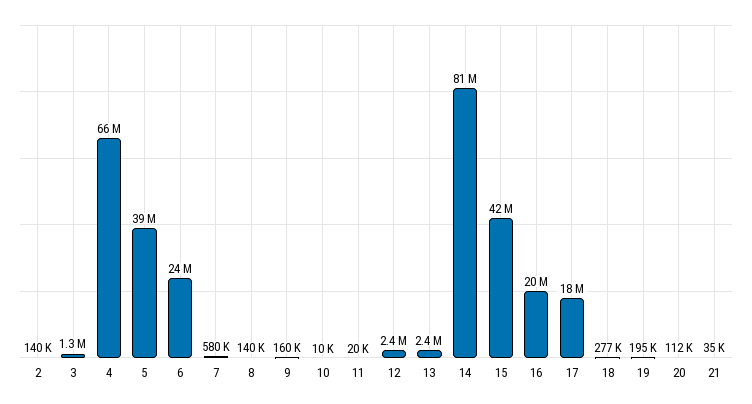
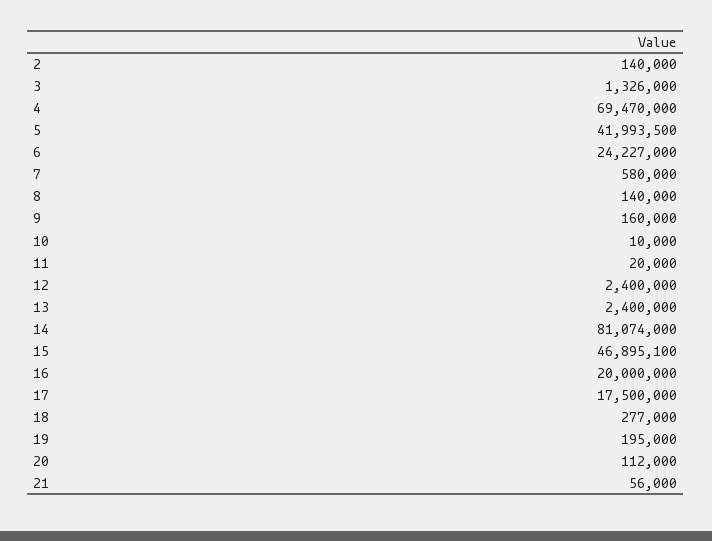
  {
    "2": 140000,
    "3": 1326000,
-   "4": 66000000,
+   "4": 69470000,
-   "5": 39000000,
+   "5": 41993500,
    "6": 24227000,
    "7": 580000,
    "8": 140000,
    "9": 160000,
    "10": 10000,
    "11": 20000,
    "12": 2400000,
    "13": 2400000,
    "14": 81074000,
-   "15": 42000000,
+   "15": 46895100,
    "16": 20000000,
    "17": 17500000,
    "18": 277000,
    "19": 195000,
    "20": 112000,
-   "21": 35000
+   "21": 56000
  }

